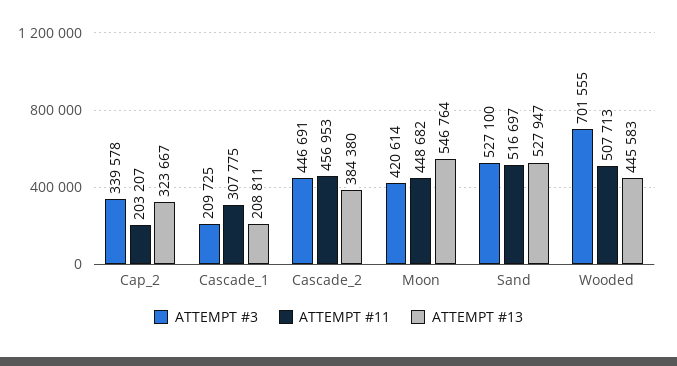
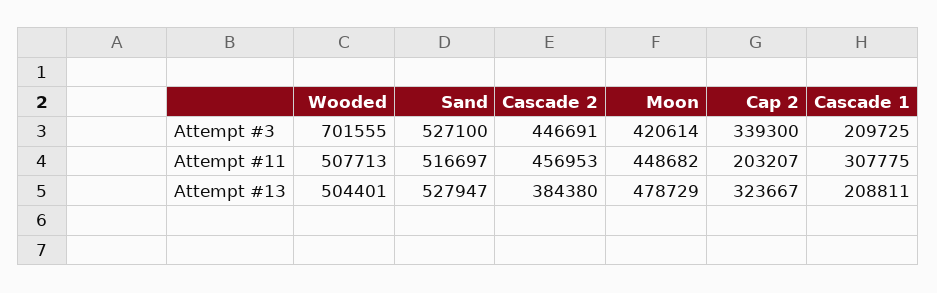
  {
    "ATTEMPT #3": {
-     "Cap_2": 339578,
+     "Cap_2": 339300,
      "Cascade_1": 209725,
      "Cascade_2": 446691,
      "Moon": 420614,
      "Sand": 527100,
      "Wooded": 701555
    },
    "ATTEMPT #11": {
      "Cap_2": 203207,
      "Cascade_1": 307775,
      "Cascade_2": 456953,
      "Moon": 448682,
      "Sand": 516697,
      "Wooded": 507713
    },
    "ATTEMPT #13": {
      "Cap_2": 323667,
      "Cascade_1": 208811,
      "Cascade_2": 384380,
-     "Moon": 546764,
+     "Moon": 478729,
      "Sand": 527947,
-     "Wooded": 445583
+     "Wooded": 504401
    }
  }

